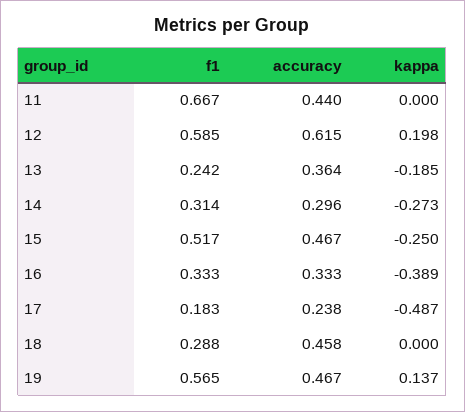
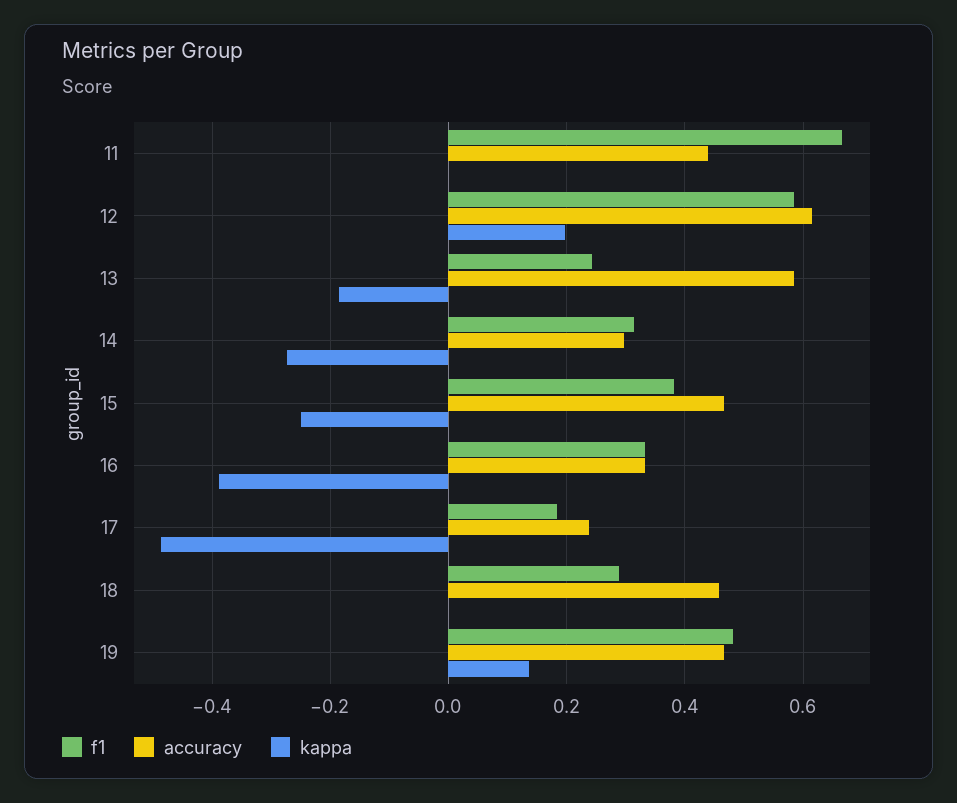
  {
    "f1": {
      "11": 0.667,
      "12": 0.585,
      "13": 0.242,
      "14": 0.314,
-     "15": 0.517,
+     "15": 0.38,
      "16": 0.333,
      "17": 0.183,
      "18": 0.288,
-     "19": 0.565
+     "19": 0.48
    },
    "accuracy": {
      "11": 0.44,
      "12": 0.615,
-     "13": 0.364,
+     "13": 0.58,
      "14": 0.296,
      "15": 0.467,
      "16": 0.333,
      "17": 0.238,
      "18": 0.458,
      "19": 0.467
    },
    "kappa": {
      "11": 0,
      "12": 0.198,
      "13": -0.185,
      "14": -0.273,
      "15": -0.25,
      "16": -0.389,
      "17": -0.487,
      "18": 0,
      "19": 0.137
    }
  }

